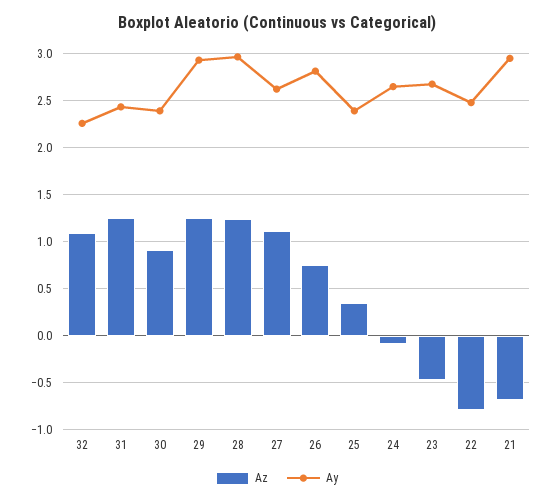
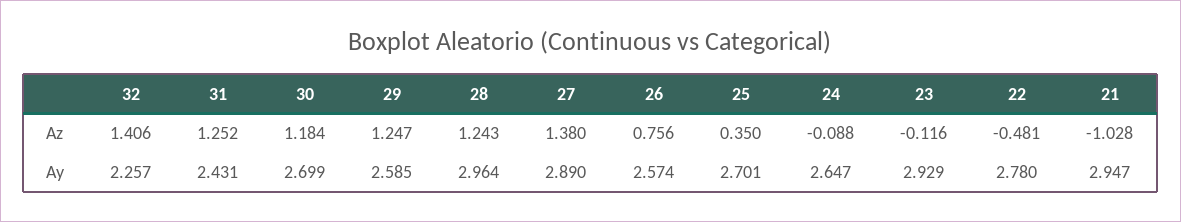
  {
    "Az": {
-     "32": 1.1,
+     "32": 1.406,
      "31": 1.252,
-     "30": 0.9,
+     "30": 1.184,
      "29": 1.247,
      "28": 1.243,
-     "27": 1.1,
+     "27": 1.38,
      "26": 0.756,
      "25": 0.35,
      "24": -0.088,
-     "23": -0.5,
+     "23": -0.116,
-     "22": -0.8,
+     "22": -0.481,
-     "21": -0.7
+     "21": -1.028
    },
    "Ay": {
      "32": 2.257,
      "31": 2.431,
-     "30": 2.4,
+     "30": 2.699,
-     "29": 2.9,
+     "29": 2.585,
      "28": 2.964,
-     "27": 2.6,
+     "27": 2.89,
-     "26": 2.8,
+     "26": 2.574,
-     "25": 2.4,
+     "25": 2.701,
      "24": 2.647,
-     "23": 2.7,
+     "23": 2.929,
-     "22": 2.5,
+     "22": 2.78,
      "21": 2.947
    }
  }

